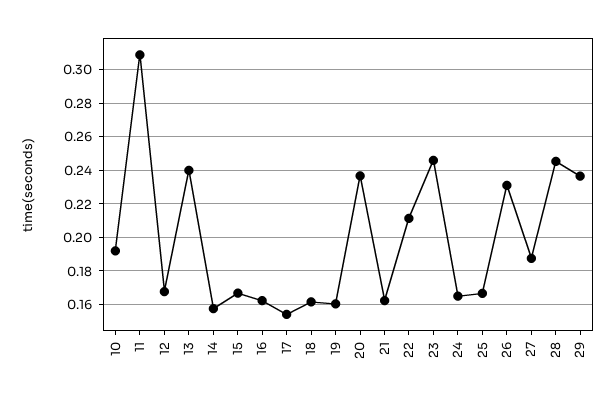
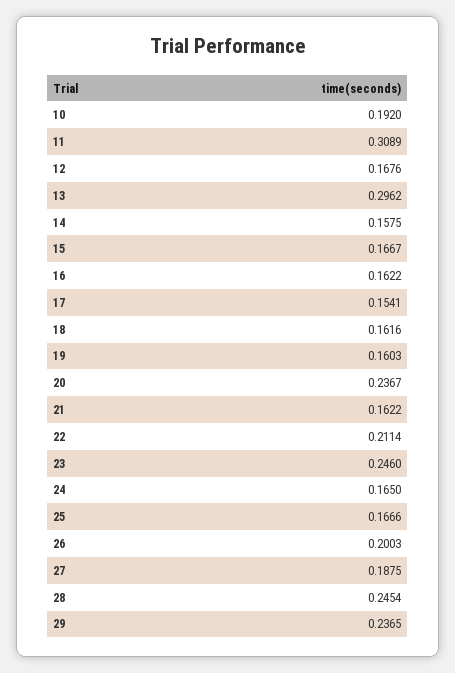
  {
    "10": 0.192,
    "11": 0.3089,
    "12": 0.1676,
-   "13": 0.24,
+   "13": 0.2962,
    "14": 0.1575,
    "15": 0.1667,
    "16": 0.1622,
    "17": 0.1541,
    "18": 0.1616,
    "19": 0.1603,
    "20": 0.2367,
    "21": 0.1622,
    "22": 0.2114,
    "23": 0.246,
    "24": 0.165,
    "25": 0.1666,
-   "26": 0.23,
+   "26": 0.2003,
    "27": 0.1875,
    "28": 0.2454,
    "29": 0.2365
  }

